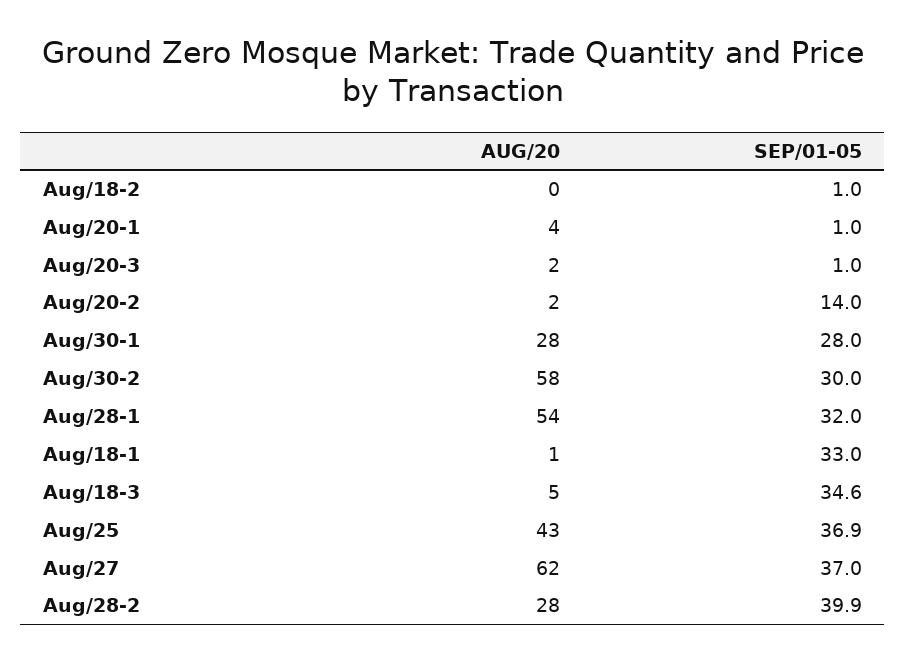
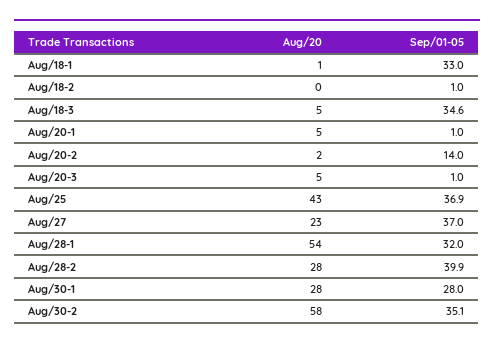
  {
    "AUG/20": {
      "Aug/18-2": 0,
-     "Aug/20-1": 4,
+     "Aug/20-1": 5,
-     "Aug/20-3": 2,
+     "Aug/20-3": 5,
      "Aug/20-2": 2,
      "Aug/30-1": 28,
      "Aug/30-2": 58,
      "Aug/28-1": 54,
      "Aug/18-1": 1,
      "Aug/18-3": 5,
      "Aug/25": 43,
-     "Aug/27": 62,
+     "Aug/27": 23,
      "Aug/28-2": 28
    },
    "SEP/01-05": {
      "Aug/18-2": 1,
      "Aug/20-1": 1,
      "Aug/20-3": 1,
      "Aug/20-2": 14,
      "Aug/30-1": 28,
-     "Aug/30-2": 30,
+     "Aug/30-2": 35.1,
      "Aug/28-1": 32,
      "Aug/18-1": 33,
      "Aug/18-3": 34.6,
      "Aug/25": 36.9,
      "Aug/27": 37,
      "Aug/28-2": 39.9
    }
  }

